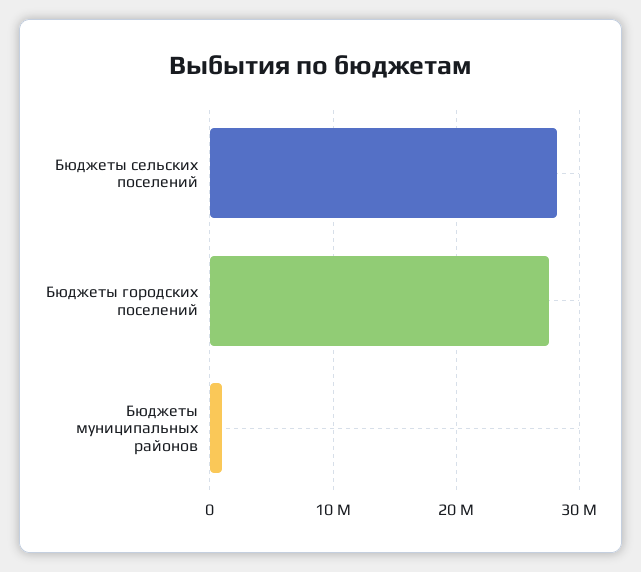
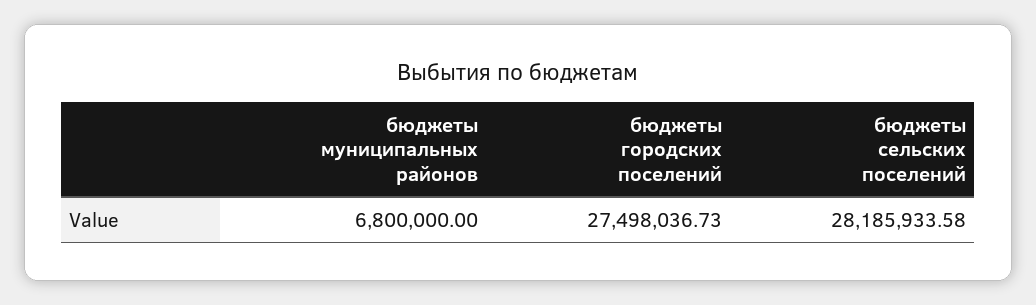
  {
    "Бюджеты сельских поселений": 28185933.58,
    "Бюджеты городских поселений": 27498036.73,
-   "Бюджеты муниципальных районов": 1000000
+   "Бюджеты муниципальных районов": 6800000
  }

